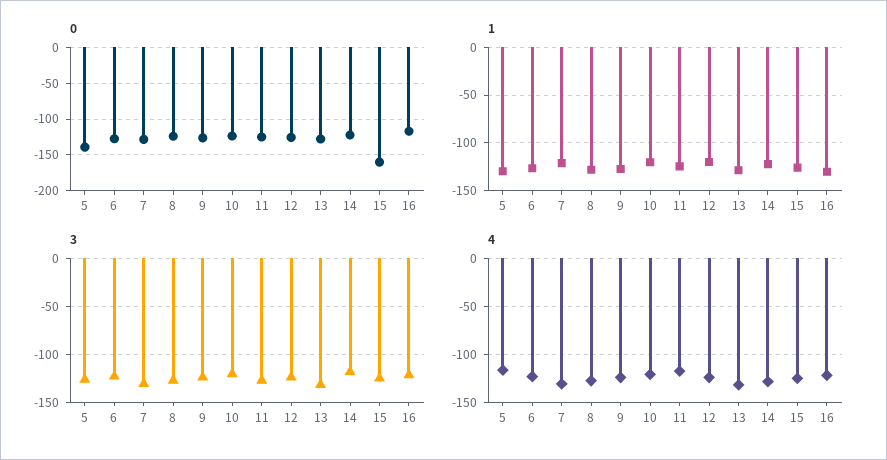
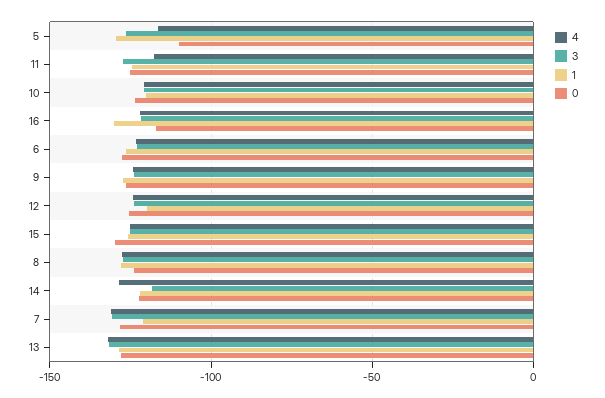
  {
    "0": {
-     "5": -140,
+     "5": -110,
      "6": -130,
      "7": -130,
      "8": -125,
      "9": -125,
      "10": -125,
      "11": -125,
      "12": -125,
      "13": -130,
      "14": -120,
-     "15": -160,
+     "15": -130,
      "16": -115
    },
    "1": {
      "5": -130,
      "6": -125,
      "7": -120,
      "8": -130,
      "9": -125,
      "10": -120,
      "11": -125,
      "12": -120,
      "13": -130,
      "14": -120,
      "15": -125,
      "16": -130
    },
    "3": {
      "5": -125,
      "6": -125,
      "7": -130,
      "8": -125,
      "9": -125,
      "10": -120,
      "11": -125,
      "12": -125,
      "13": -130,
      "14": -120,
      "15": -125,
      "16": -120
    },
    "4": {
      "5": -115,
      "6": -125,
      "7": -130,
      "8": -130,
      "9": -125,
      "10": -120,
      "11": -120,
      "12": -125,
      "13": -130,
      "14": -130,
      "15": -125,
      "16": -120
    }
  }

